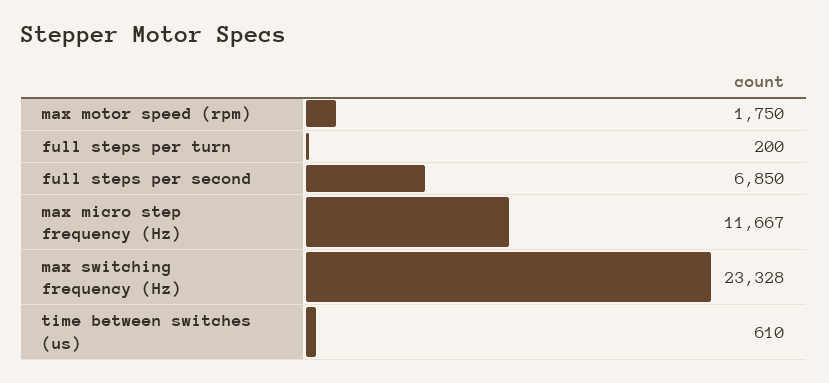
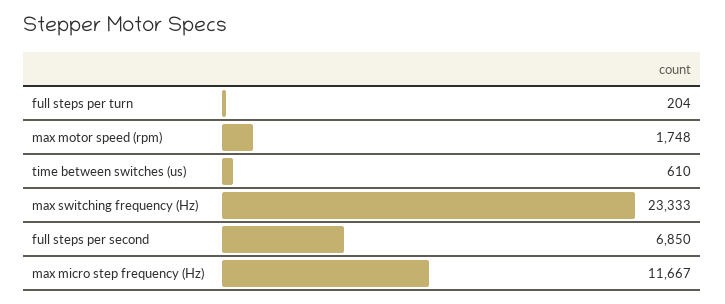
  {
-   "max motor speed (rpm)": 1750,
+   "max motor speed (rpm)": 1748,
-   "full steps per turn": 200,
+   "full steps per turn": 204,
    "full steps per second": 6850,
    "max micro step frequency (Hz)": 11667,
-   "max switching frequency (Hz)": 23328,
+   "max switching frequency (Hz)": 23333,
    "time between switches (us)": 610
  }

